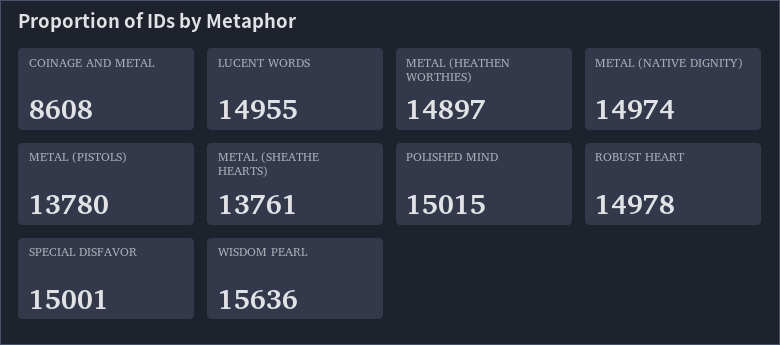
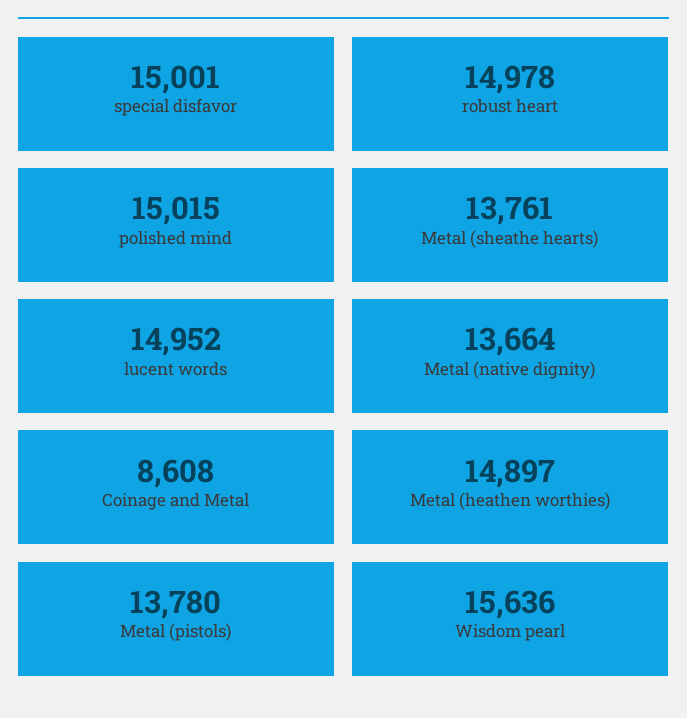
  {
    "COINAGE AND METAL": 8608,
-   "LUCENT WORDS": 14955,
+   "LUCENT WORDS": 14952,
    "METAL (HEATHEN WORTHIES)": 14897,
-   "METAL (NATIVE DIGNITY)": 14974,
+   "METAL (NATIVE DIGNITY)": 13664,
    "METAL (PISTOLS)": 13780,
    "METAL (SHEATHE HEARTS)": 13761,
    "POLISHED MIND": 15015,
    "ROBUST HEART": 14978,
    "SPECIAL DISFAVOR": 15001,
    "WISDOM PEARL": 15636
  }

